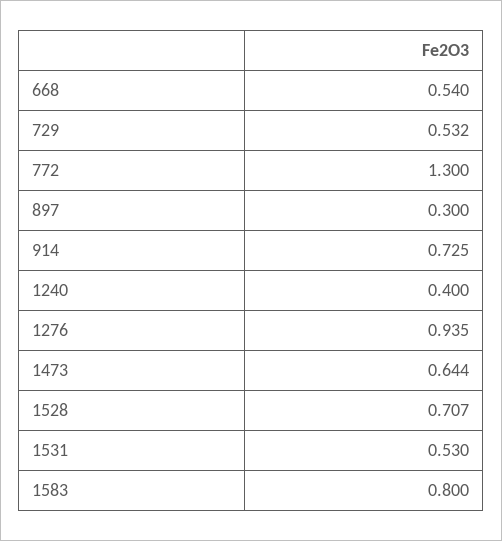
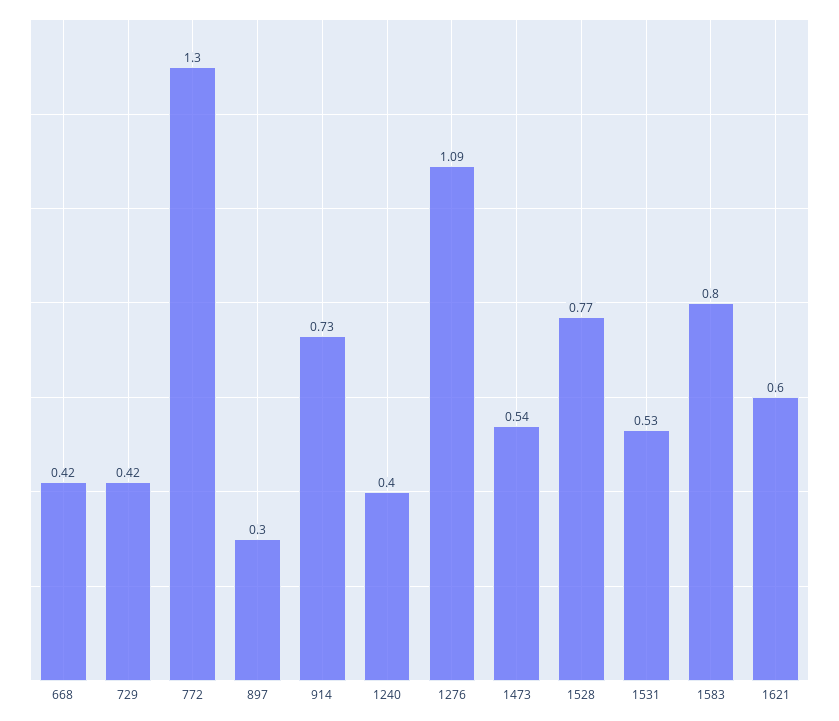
  {
-   "668": 0.54,
+   "668": 0.42,
-   "729": 0.532,
+   "729": 0.42,
    "772": 1.3,
    "897": 0.3,
    "914": 0.725,
    "1240": 0.4,
-   "1276": 0.935,
+   "1276": 1.09,
-   "1473": 0.644,
+   "1473": 0.54,
-   "1528": 0.707,
+   "1528": 0.77,
    "1531": 0.53,
-   "1583": 0.8
+   "1583": 0.8,
+   "1621": 0.6
  }

